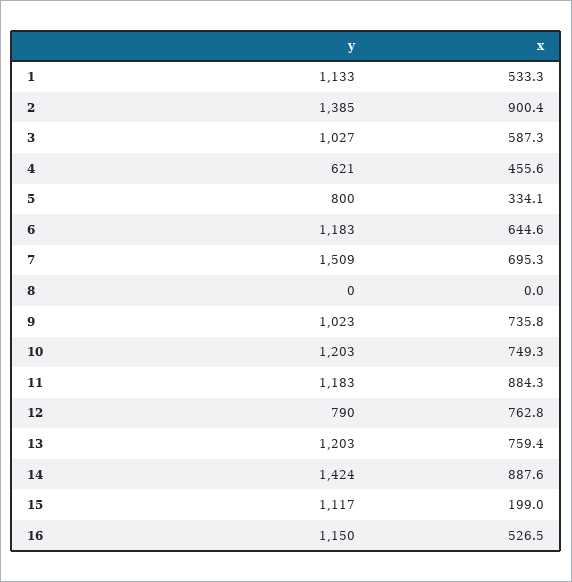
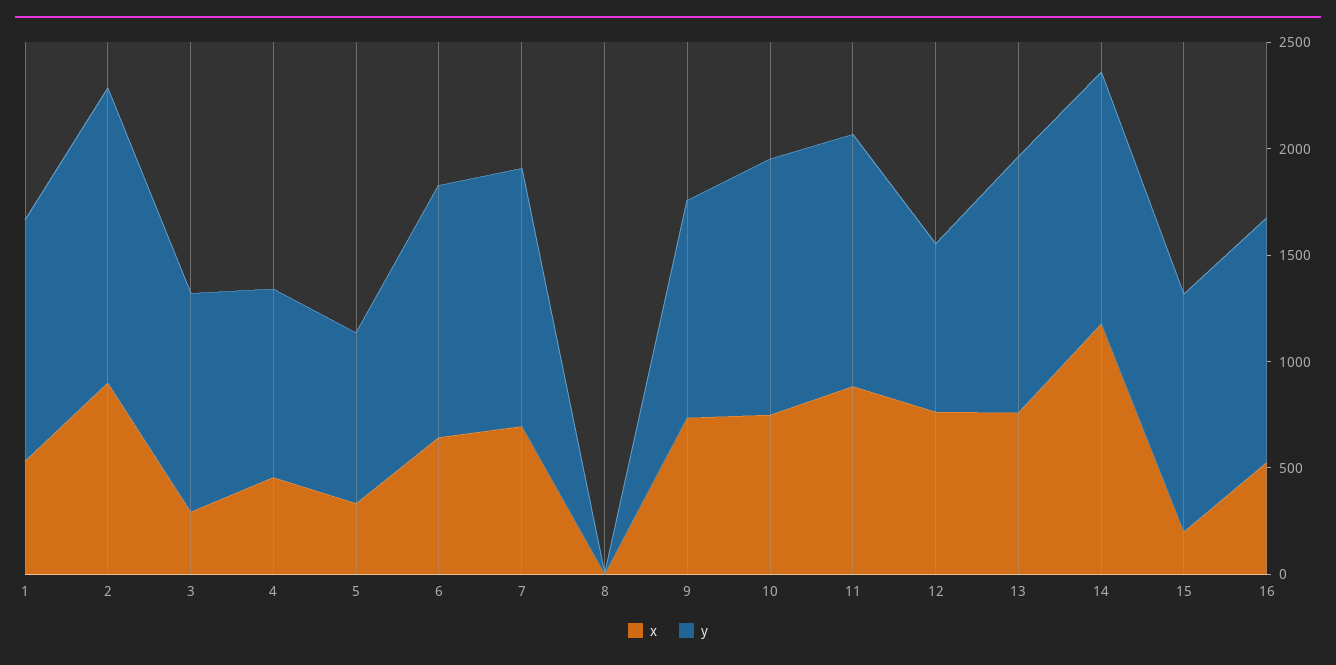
  {
    "y": {
      "1": 1133,
      "2": 1385,
      "3": 1027,
-     "4": 621,
+     "4": 900,
      "5": 800,
      "6": 1183,
-     "7": 1509,
+     "7": 1200,
      "8": 0,
      "9": 1023,
      "10": 1203,
      "11": 1183,
      "12": 790,
      "13": 1203,
-     "14": 1424,
+     "14": 1200,
      "15": 1117,
      "16": 1150
    },
    "x": {
      "1": 533.3,
      "2": 900.4,
-     "3": 587.3,
+     "3": 300,
      "4": 455.6,
      "5": 334.1,
      "6": 644.6,
      "7": 695.3,
      "8": 0,
      "9": 735.8,
      "10": 749.3,
      "11": 884.3,
      "12": 762.8,
      "13": 759.4,
-     "14": 887.6,
+     "14": 1200,
      "15": 199,
      "16": 526.5
    }
  }

